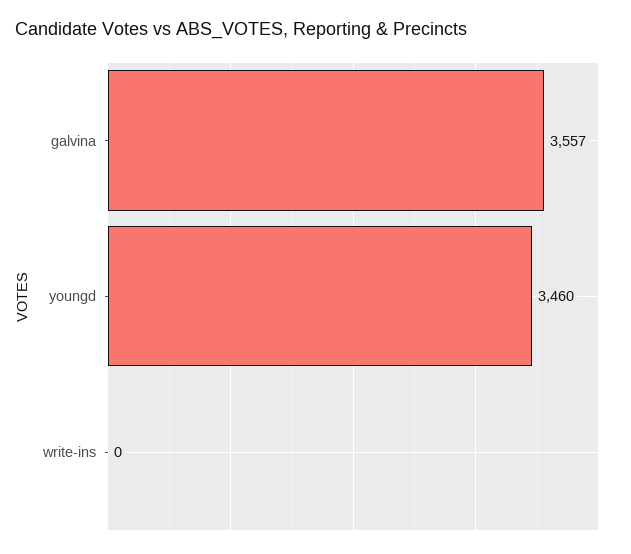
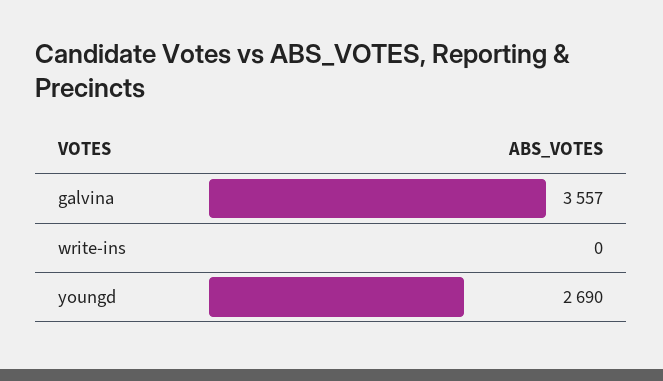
  {
    "galvina": 3557,
-   "youngd": 3460,
+   "youngd": 2690,
    "write-ins": 0
  }

